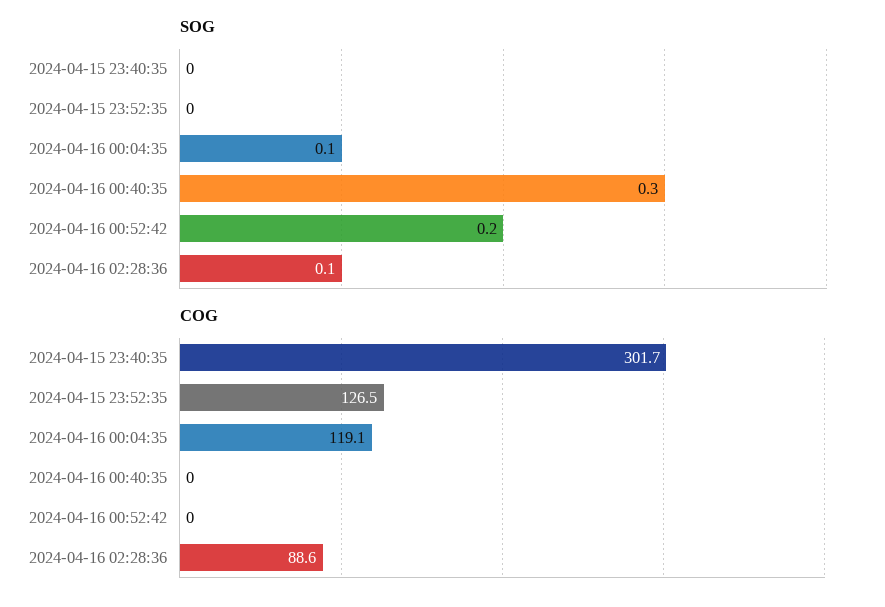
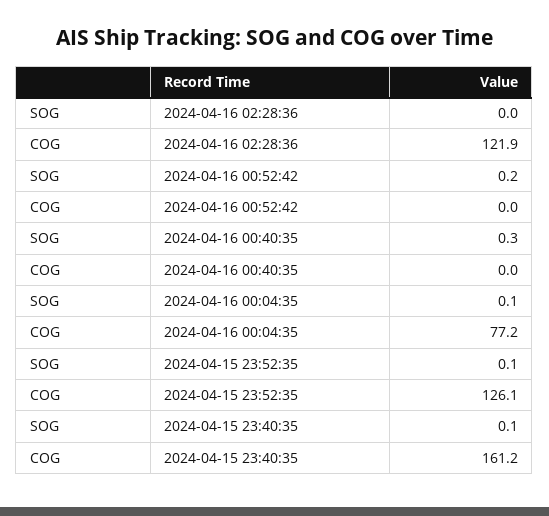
  {
    "SOG": {
-     "2024-04-15 23:40:35": 0,
+     "2024-04-15 23:40:35": 0.1,
-     "2024-04-15 23:52:35": 0,
+     "2024-04-15 23:52:35": 0.1,
      "2024-04-16 00:04:35": 0.1,
      "2024-04-16 00:40:35": 0.3,
      "2024-04-16 00:52:42": 0.2,
-     "2024-04-16 02:28:36": 0.1
+     "2024-04-16 02:28:36": 0
    },
    "COG": {
-     "2024-04-15 23:40:35": 301.7,
+     "2024-04-15 23:40:35": 161.2,
-     "2024-04-15 23:52:35": 126.5,
+     "2024-04-15 23:52:35": 126.1,
-     "2024-04-16 00:04:35": 119.1,
+     "2024-04-16 00:04:35": 77.2,
      "2024-04-16 00:40:35": 0,
      "2024-04-16 00:52:42": 0,
-     "2024-04-16 02:28:36": 88.6
+     "2024-04-16 02:28:36": 121.9
    }
  }

